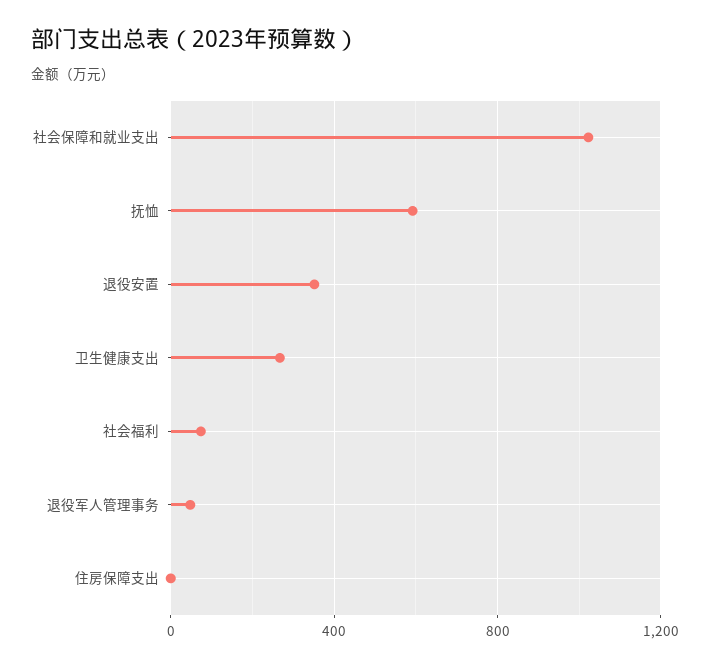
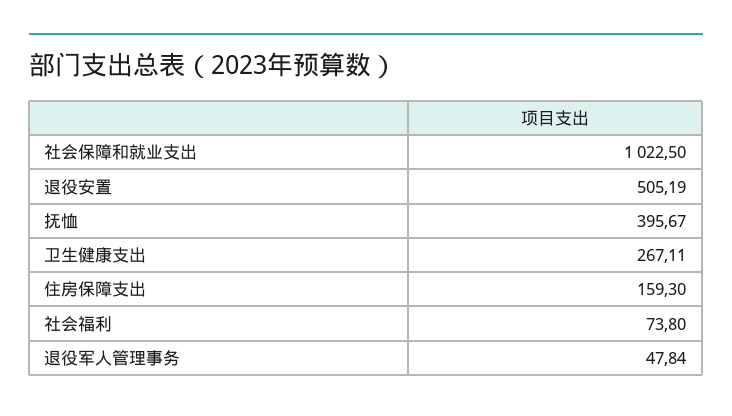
  {
    "社会保障和就业支出": 1022.5,
-   "抚恤": 600,
+   "抚恤": 395.67,
-   "退役安置": 350,
+   "退役安置": 505.19,
    "卫生健康支出": 267.11,
    "社会福利": 73.8,
    "退役军人管理事务": 47.84,
-   "住房保障支出": 0
+   "住房保障支出": 159.3
  }

